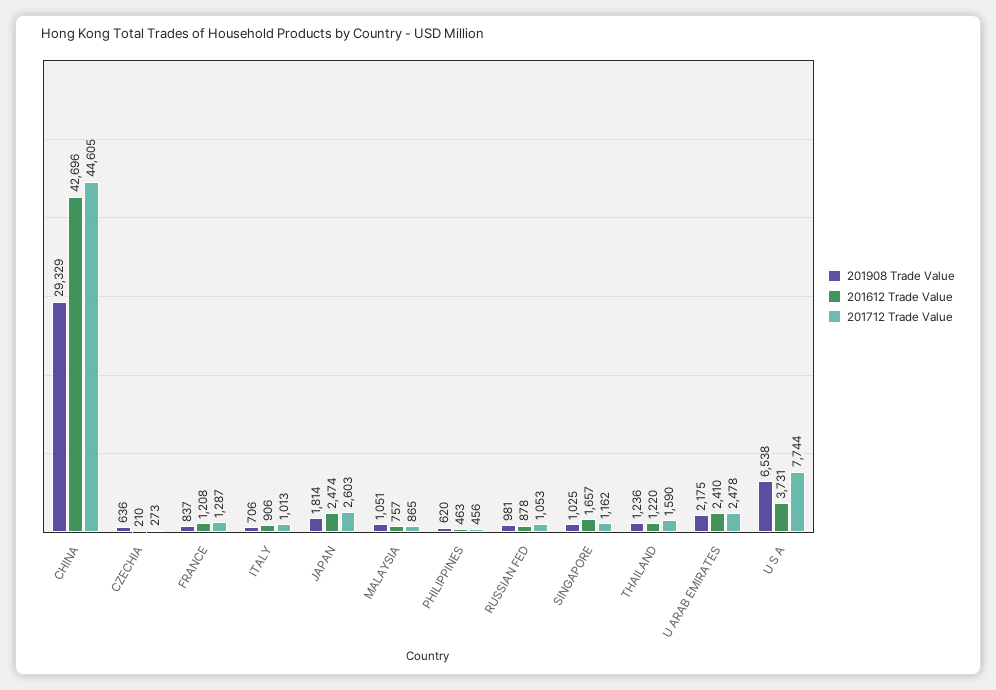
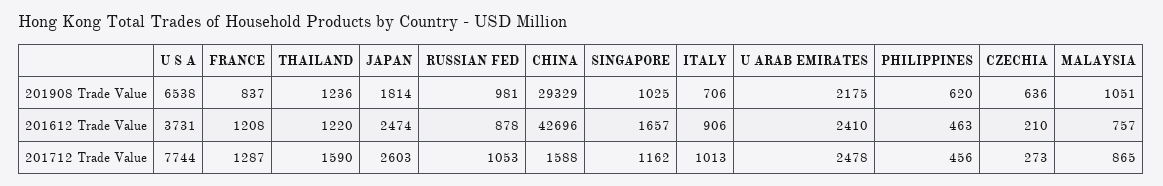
  {
    "201908 Trade Value": {
      "CHINA": 29329,
      "CZECHIA": 636,
      "FRANCE": 837,
      "ITALY": 706,
      "JAPAN": 1814,
      "MALAYSIA": 1051,
      "PHILIPPINES": 620,
      "RUSSIAN FED": 981,
      "SINGAPORE": 1025,
      "THAILAND": 1236,
      "U ARAB EMIRATES": 2175,
      "U S A": 6538
    },
    "201612 Trade Value": {
      "CHINA": 42696,
      "CZECHIA": 210,
      "FRANCE": 1208,
      "ITALY": 906,
      "JAPAN": 2474,
      "MALAYSIA": 757,
      "PHILIPPINES": 463,
      "RUSSIAN FED": 878,
      "SINGAPORE": 1657,
      "THAILAND": 1220,
      "U ARAB EMIRATES": 2410,
      "U S A": 3731
    },
    "201712 Trade Value": {
-     "CHINA": 44605,
+     "CHINA": 1588,
      "CZECHIA": 273,
      "FRANCE": 1287,
      "ITALY": 1013,
      "JAPAN": 2603,
      "MALAYSIA": 865,
      "PHILIPPINES": 456,
      "RUSSIAN FED": 1053,
      "SINGAPORE": 1162,
      "THAILAND": 1590,
      "U ARAB EMIRATES": 2478,
      "U S A": 7744
    }
  }

